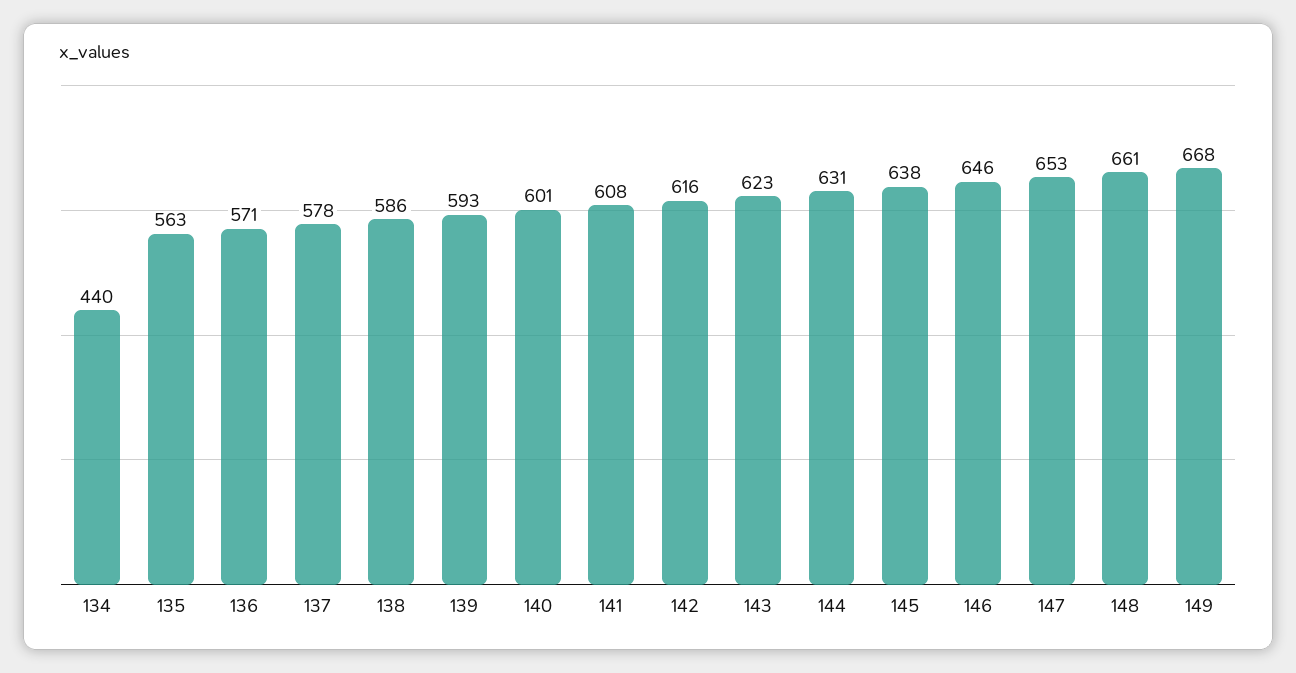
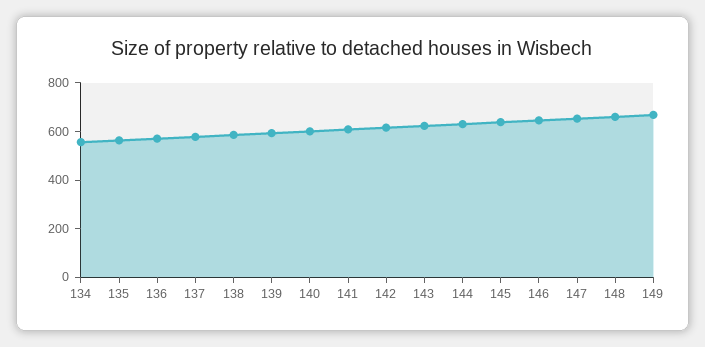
  {
-   "134": 440,
+   "134": 550,
    "135": 563,
    "136": 571,
    "137": 578,
    "138": 586,
    "139": 593,
    "140": 601,
    "141": 608,
    "142": 616,
    "143": 623,
    "144": 631,
    "145": 638,
    "146": 646,
    "147": 653,
    "148": 661,
    "149": 668
  }

